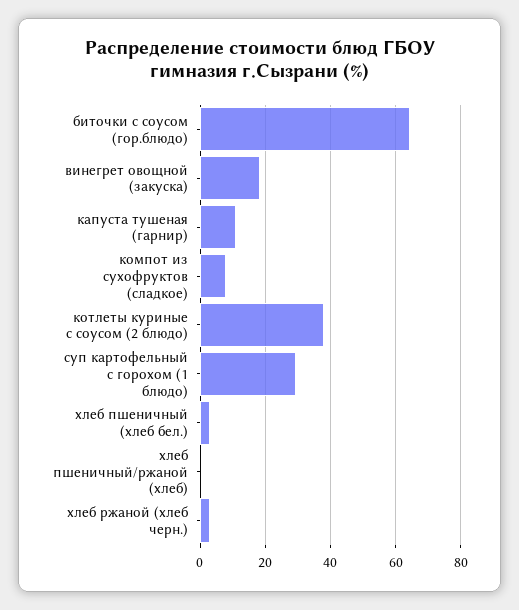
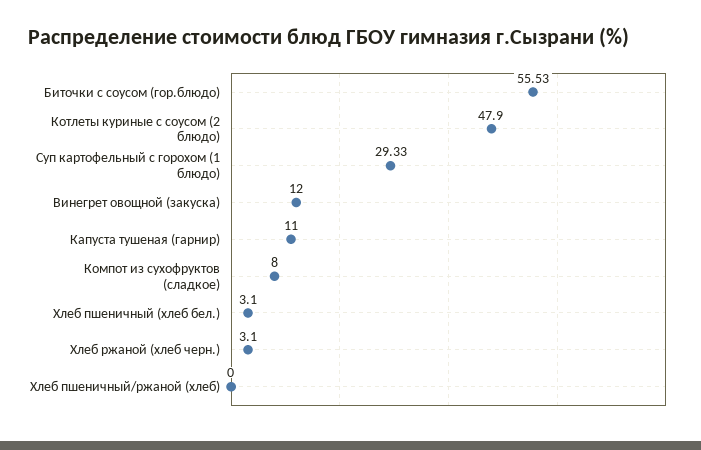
  {
-   "биточки с соусом (гор.блюдо)": 64,
+   "биточки с соусом (гор.блюдо)": 55.53,
-   "винегрет овощной (закуска)": 18,
+   "винегрет овощной (закуска)": 12,
    "капуста тушеная (гарнир)": 11,
    "компот из сухофруктов (сладкое)": 8,
-   "котлеты куриные с соусом (2 блюдо)": 38,
+   "котлеты куриные с соусом (2 блюдо)": 47.9,
    "суп картофельный с горохом (1 блюдо)": 29.33,
    "хлеб пшеничный (хлеб бел.)": 3.1,
    "хлеб пшеничный/ржаной (хлеб)": 0,
    "хлеб ржаной (хлеб черн.)": 3.1
  }

